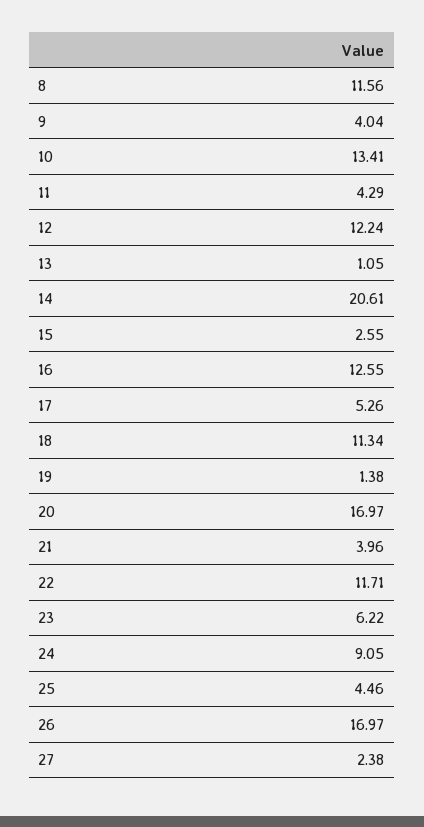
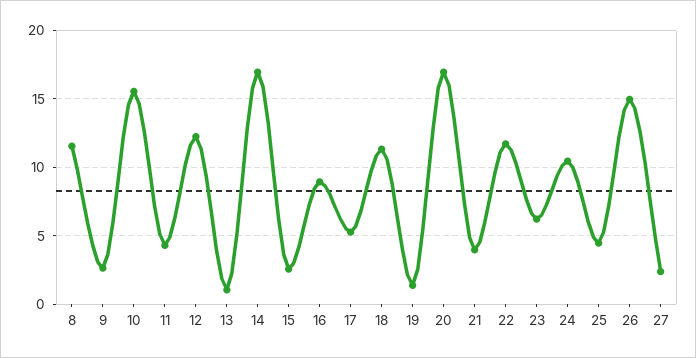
  {
    "8": 11.56,
-   "9": 4.04,
+   "9": 2.5,
-   "10": 13.41,
+   "10": 15.5,
    "11": 4.29,
    "12": 12.24,
    "13": 1.05,
-   "14": 20.61,
+   "14": 17,
    "15": 2.55,
-   "16": 12.55,
+   "16": 9,
    "17": 5.26,
    "18": 11.34,
    "19": 1.38,
    "20": 16.97,
    "21": 3.96,
    "22": 11.71,
    "23": 6.22,
-   "24": 9.05,
+   "24": 10.5,
    "25": 4.46,
-   "26": 16.97,
+   "26": 15,
    "27": 2.38
  }

